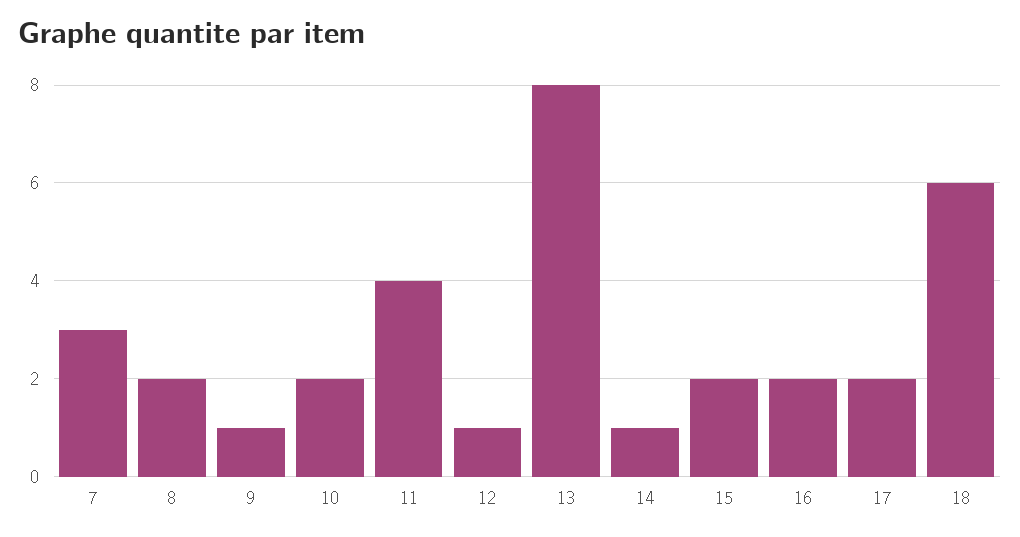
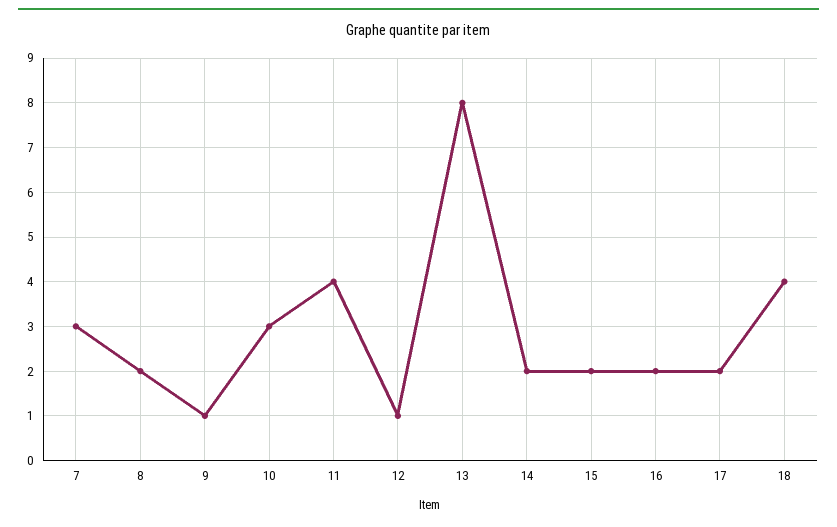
  {
    "7": 3,
    "8": 2,
    "9": 1,
-   "10": 2,
+   "10": 3,
    "11": 4,
    "12": 1,
    "13": 8,
-   "14": 1,
+   "14": 2,
    "15": 2,
    "16": 2,
    "17": 2,
-   "18": 6
+   "18": 4
  }

